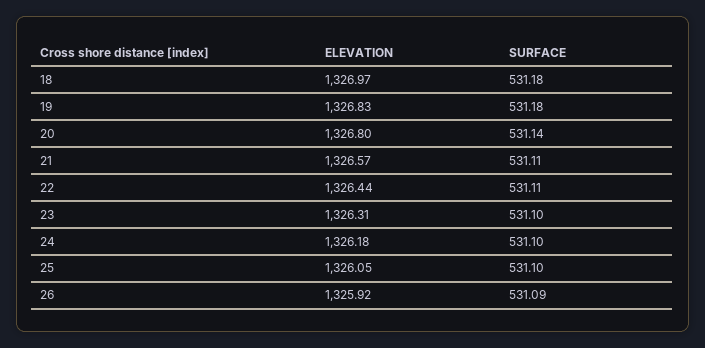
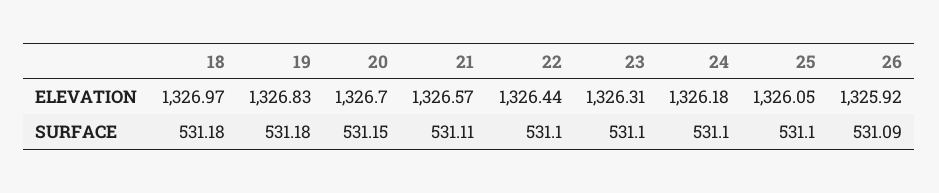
  {
    "ELEVATION": {
      "18": 1326.97,
      "19": 1326.83,
-     "20": 1326.8,
+     "20": 1326.7,
      "21": 1326.57,
      "22": 1326.44,
      "23": 1326.31,
      "24": 1326.18,
      "25": 1326.05,
      "26": 1325.92
    },
    "SURFACE": {
      "18": 531.18,
      "19": 531.18,
-     "20": 531.14,
+     "20": 531.15,
      "21": 531.11,
-     "22": 531.11,
+     "22": 531.1,
      "23": 531.1,
      "24": 531.1,
      "25": 531.1,
      "26": 531.09
    }
  }

